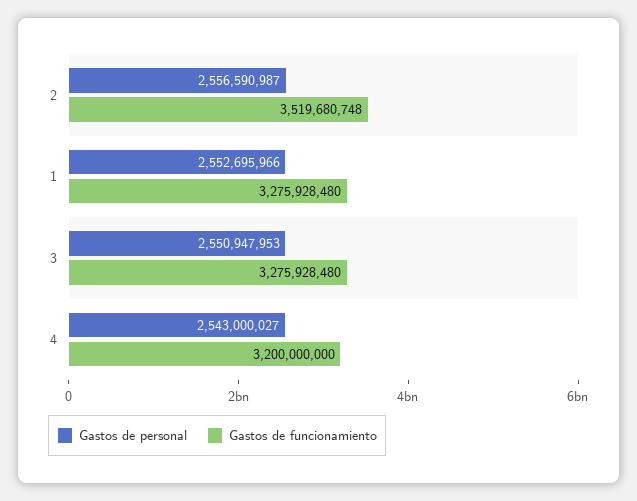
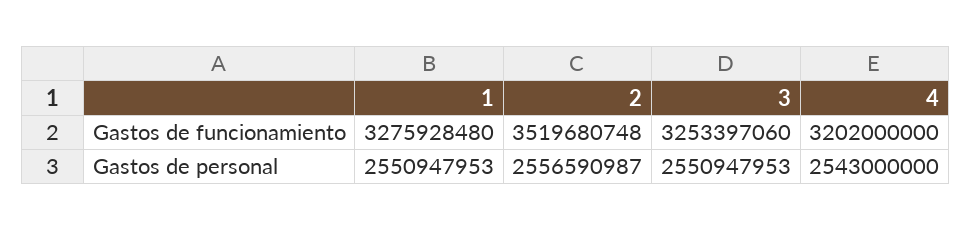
  {
    "Gastos de personal": {
      "2": 2556590987,
-     "1": 2552695966,
+     "1": 2550947953,
      "3": 2550947953,
-     "4": 2543000027
+     "4": 2543000000
    },
    "Gastos de funcionamiento": {
      "2": 3519680748,
      "1": 3275928480,
-     "3": 3275928480,
+     "3": 3253397060,
-     "4": 3200000000
+     "4": 3202000000
    }
  }

